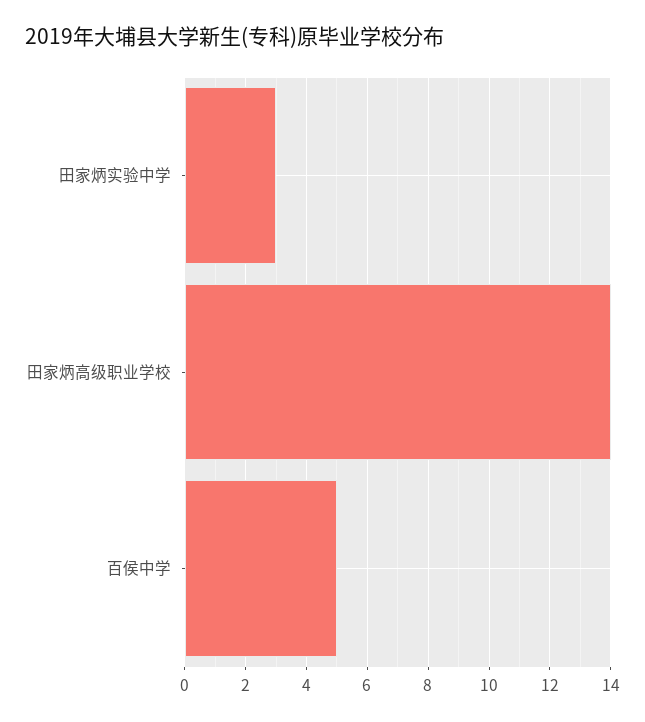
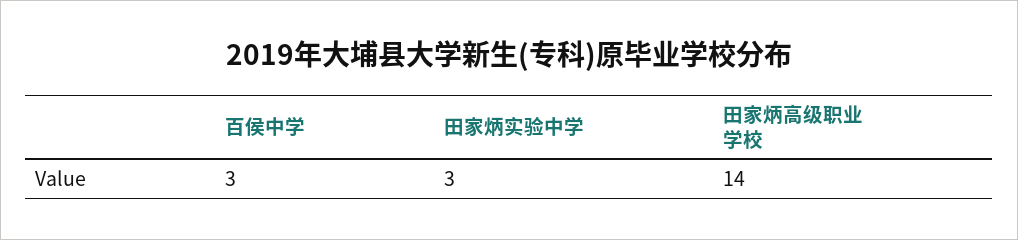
  {
    "田家炳实验中学": 3,
    "田家炳高级职业学校": 14,
-   "百侯中学": 5
+   "百侯中学": 3
  }

